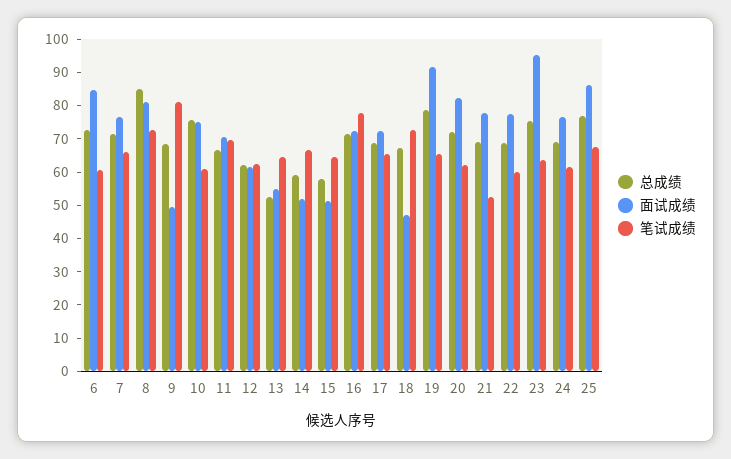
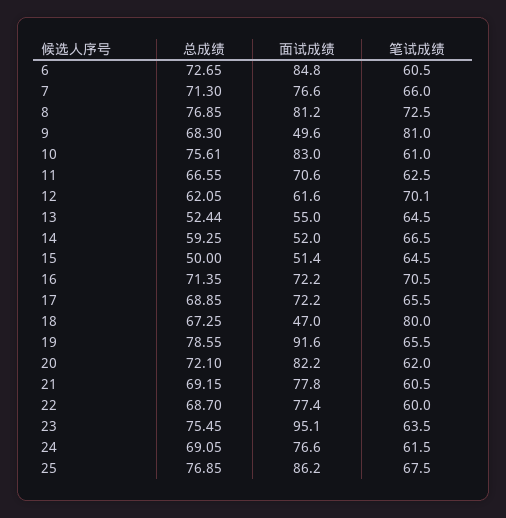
  {
    "总成绩": {
      "6": 72.65,
      "7": 71.3,
-     "8": 85,
+     "8": 76.85,
      "9": 68.3,
      "10": 75.61,
      "11": 66.55,
      "12": 62.05,
      "13": 52.44,
      "14": 59.25,
-     "15": 57.5,
+     "15": 50,
      "16": 71.35,
      "17": 68.85,
      "18": 67.25,
      "19": 78.55,
      "20": 72.1,
      "21": 69.15,
      "22": 68.7,
      "23": 75.45,
      "24": 69.05,
      "25": 76.85
    },
    "面试成绩": {
      "6": 84.8,
      "7": 76.6,
      "8": 81.2,
      "9": 49.6,
-     "10": 75,
+     "10": 83,
      "11": 70.6,
      "12": 61.6,
      "13": 55,
      "14": 52,
      "15": 51.4,
      "16": 72.2,
      "17": 72.2,
      "18": 47,
      "19": 91.6,
      "20": 82.2,
      "21": 77.8,
      "22": 77.4,
      "23": 95.1,
      "24": 76.6,
      "25": 86.2
    },
    "笔试成绩": {
      "6": 60.5,
      "7": 66,
      "8": 72.5,
      "9": 81,
      "10": 61,
-     "11": 70,
+     "11": 62.5,
-     "12": 62.5,
+     "12": 70.1,
      "13": 64.5,
      "14": 66.5,
      "15": 64.5,
-     "16": 77.5,
+     "16": 70.5,
      "17": 65.5,
-     "18": 72.5,
+     "18": 80,
      "19": 65.5,
      "20": 62,
-     "21": 52.5,
+     "21": 60.5,
      "22": 60,
      "23": 63.5,
      "24": 61.5,
      "25": 67.5
    }
  }

